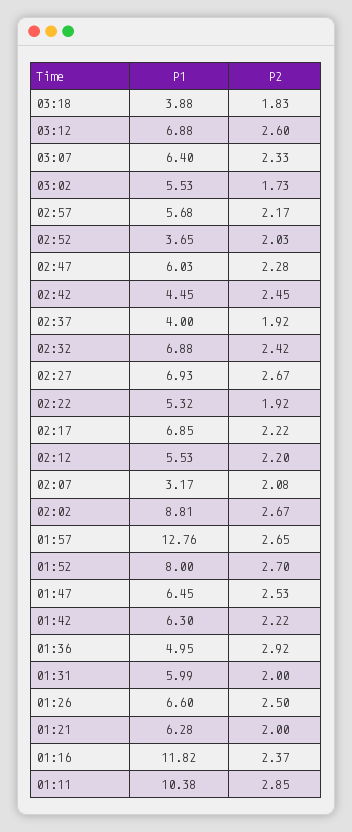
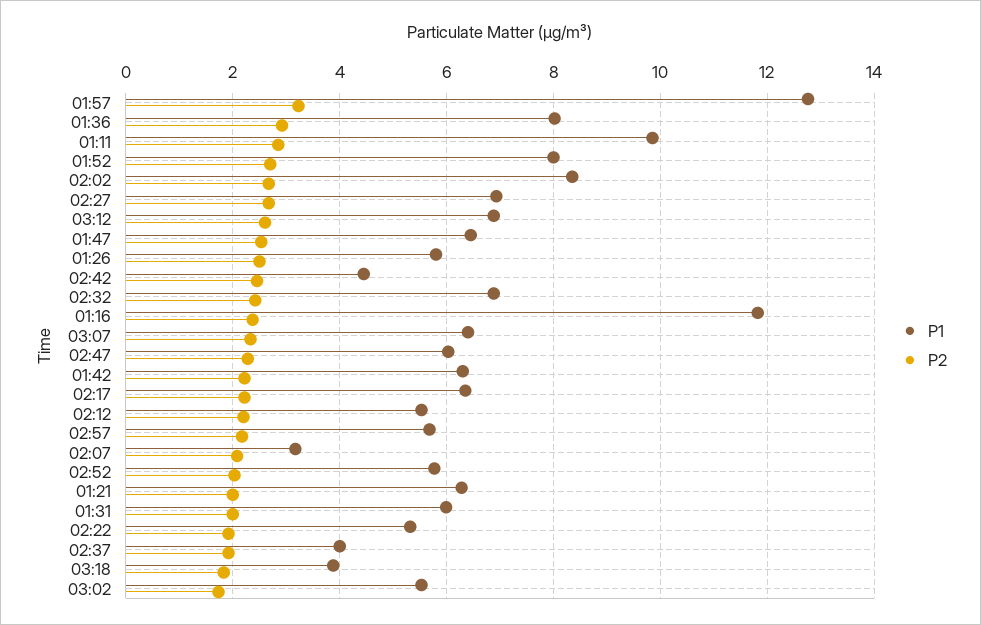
  {
    "P1": {
      "03:18": 3.88,
      "03:12": 6.88,
      "03:07": 6.4,
      "03:02": 5.53,
      "02:57": 5.68,
-     "02:52": 3.65,
+     "02:52": 5.8,
      "02:47": 6.03,
      "02:42": 4.45,
      "02:37": 4,
      "02:32": 6.88,
      "02:27": 6.93,
      "02:22": 5.32,
-     "02:17": 6.85,
+     "02:17": 6.4,
      "02:12": 5.53,
      "02:07": 3.17,
-     "02:02": 8.81,
+     "02:02": 8.4,
      "01:57": 12.76,
      "01:52": 8,
      "01:47": 6.45,
      "01:42": 6.3,
-     "01:36": 4.95,
+     "01:36": 8,
      "01:31": 5.99,
-     "01:26": 6.6,
+     "01:26": 5.8,
      "01:21": 6.28,
      "01:16": 11.82,
-     "01:11": 10.38
+     "01:11": 9.8
    },
    "P2": {
      "03:18": 1.83,
      "03:12": 2.6,
      "03:07": 2.33,
      "03:02": 1.73,
      "02:57": 2.17,
      "02:52": 2.03,
      "02:47": 2.28,
      "02:42": 2.45,
      "02:37": 1.92,
      "02:32": 2.42,
      "02:27": 2.67,
      "02:22": 1.92,
      "02:17": 2.22,
      "02:12": 2.2,
      "02:07": 2.08,
      "02:02": 2.67,
-     "01:57": 2.65,
+     "01:57": 3.2,
      "01:52": 2.7,
      "01:47": 2.53,
      "01:42": 2.22,
      "01:36": 2.92,
      "01:31": 2,
      "01:26": 2.5,
      "01:21": 2,
      "01:16": 2.37,
      "01:11": 2.85
    }
  }

